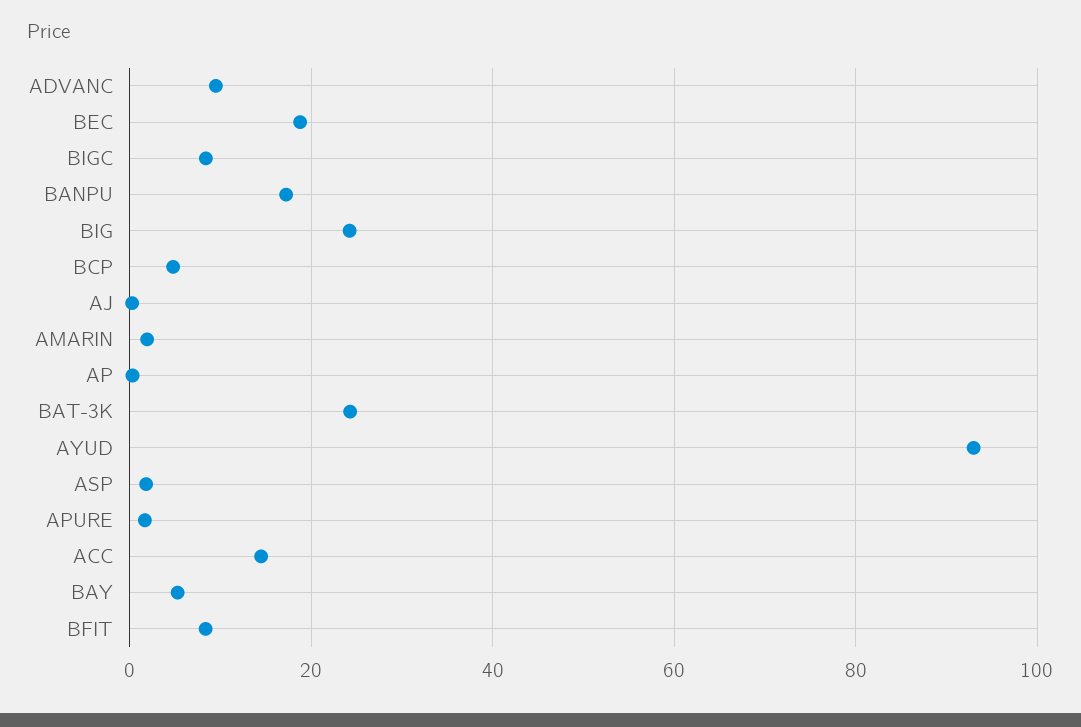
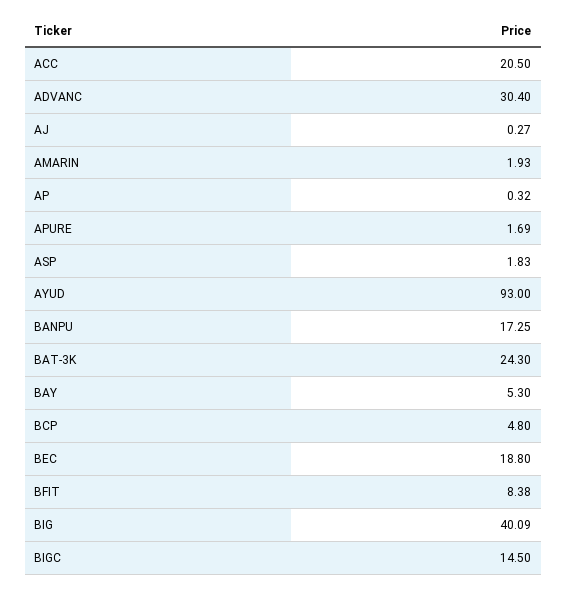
  {
-   "ADVANC": 10,
+   "ADVANC": 30.4,
    "BEC": 18.8,
-   "BIGC": 8,
+   "BIGC": 14.5,
    "BANPU": 17.25,
-   "BIG": 24,
+   "BIG": 40.09,
    "BCP": 4.8,
    "AJ": 0.27,
    "AMARIN": 1.93,
    "AP": 0.32,
    "BAT-3K": 24.3,
    "AYUD": 93,
    "ASP": 1.83,
    "APURE": 1.69,
-   "ACC": 14,
+   "ACC": 20.5,
    "BAY": 5.3,
    "BFIT": 8.38
  }

